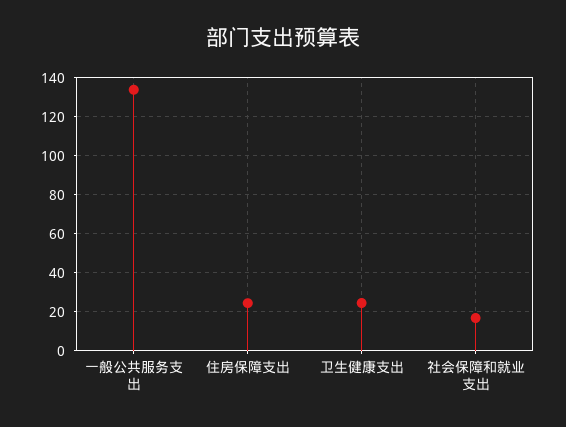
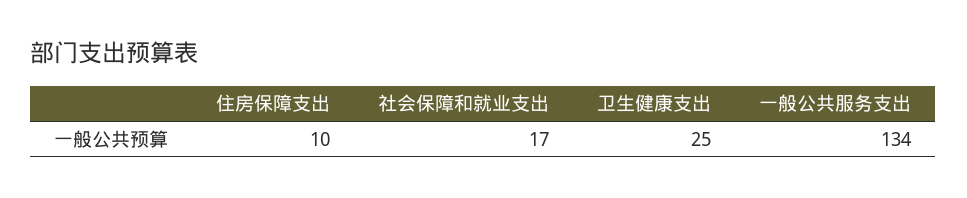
  {
    "一般公共服务支出": 134,
-   "住房保障支出": 25,
+   "住房保障支出": 10,
    "卫生健康支出": 25,
    "社会保障和就业支出": 17
  }

